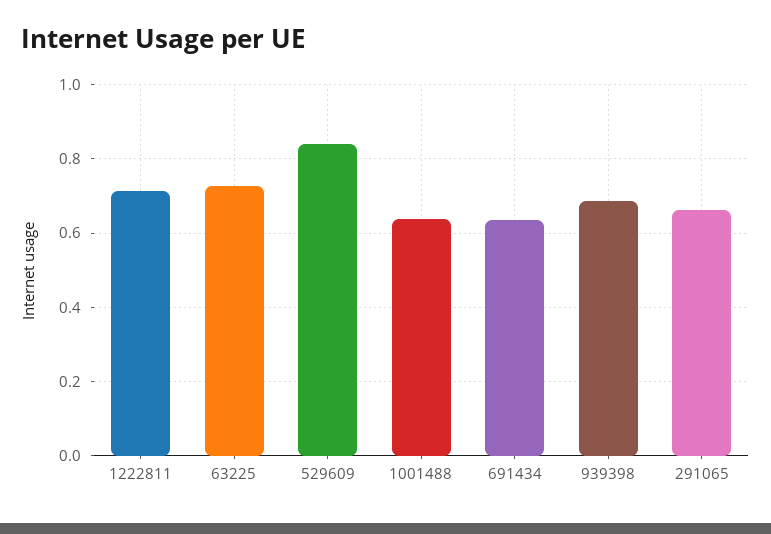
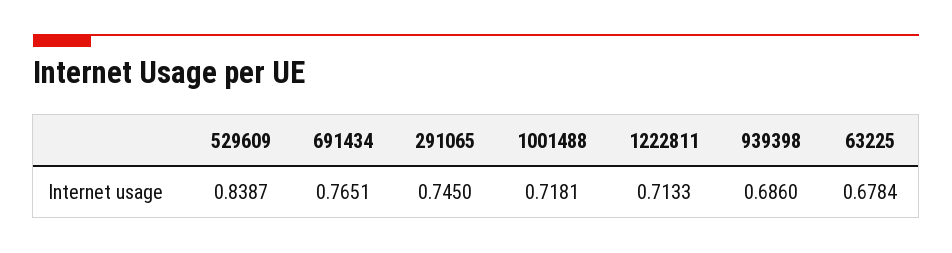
  {
    "1222811": 0.7133,
-   "63225": 0.72,
+   "63225": 0.6784,
    "529609": 0.8387,
-   "1001488": 0.64,
+   "1001488": 0.7181,
-   "691434": 0.64,
+   "691434": 0.7651,
    "939398": 0.686,
-   "291065": 0.66
+   "291065": 0.745
  }

